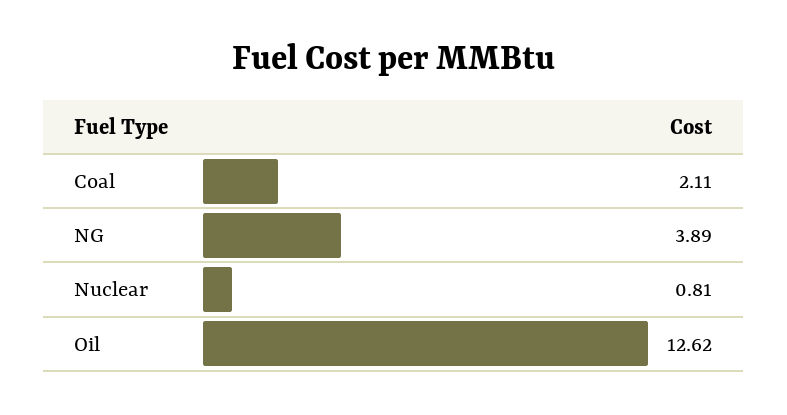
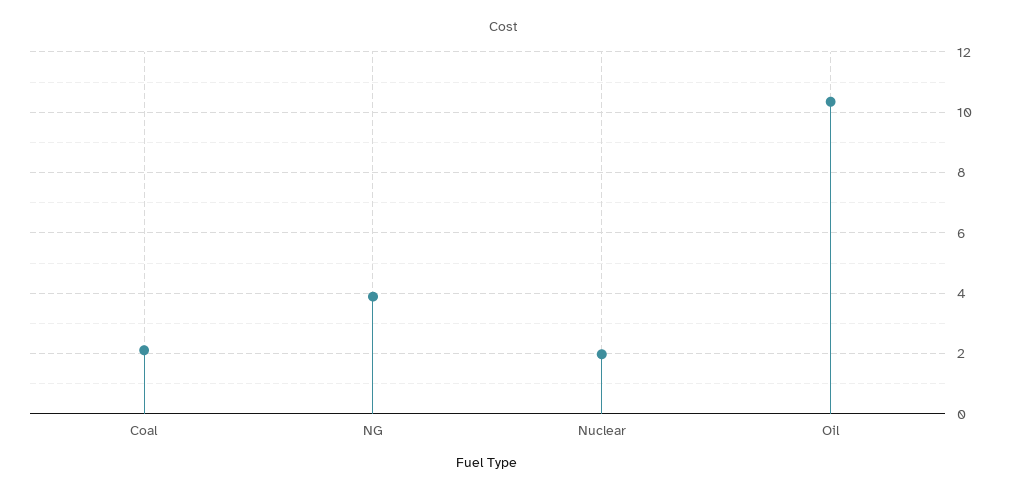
  {
    "Coal": 2.11,
    "NG": 3.89,
-   "Nuclear": 0.81,
+   "Nuclear": 2,
-   "Oil": 12.62
+   "Oil": 10.4
  }

